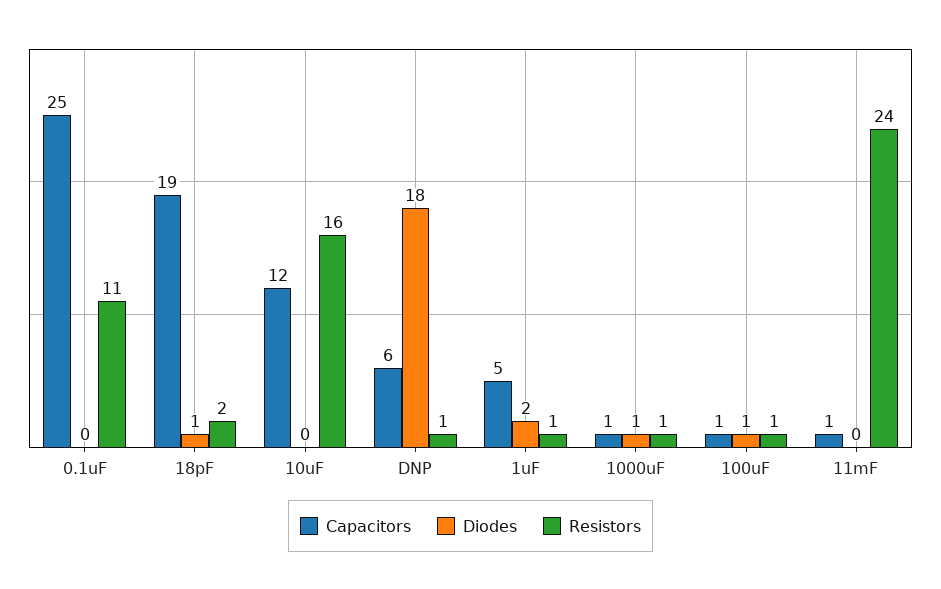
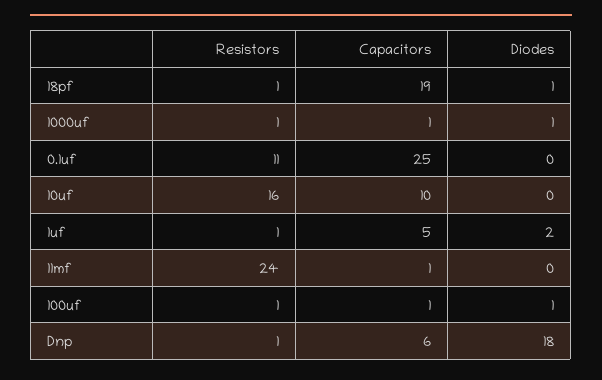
  {
    "Capacitors": {
      "0.1uF": 25,
      "18pF": 19,
-     "10uF": 12,
+     "10uF": 10,
      "DNP": 6,
      "1uF": 5,
      "1000uF": 1,
      "100uF": 1,
      "11mF": 1
    },
    "Diodes": {
      "0.1uF": 0,
      "18pF": 1,
      "10uF": 0,
      "DNP": 18,
      "1uF": 2,
      "1000uF": 1,
      "100uF": 1,
      "11mF": 0
    },
    "Resistors": {
      "0.1uF": 11,
-     "18pF": 2,
+     "18pF": 1,
      "10uF": 16,
      "DNP": 1,
      "1uF": 1,
      "1000uF": 1,
      "100uF": 1,
      "11mF": 24
    }
  }

